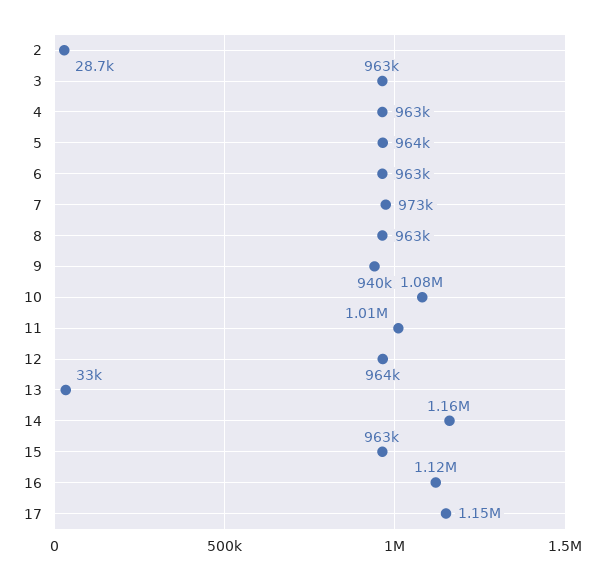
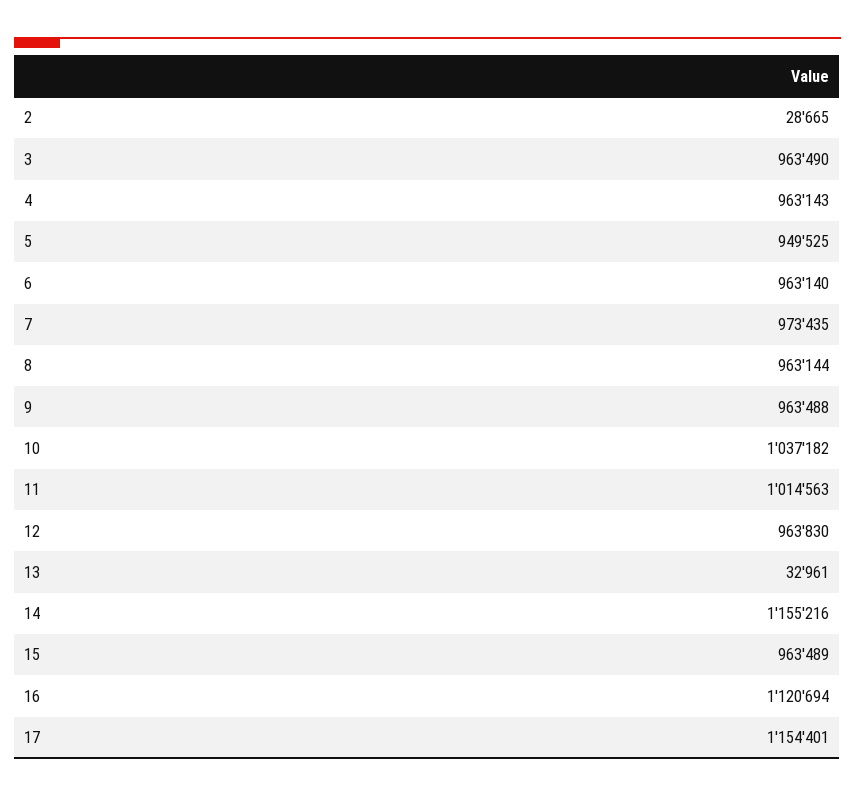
  {
    "2": 28665,
    "3": 963490,
    "4": 963143,
-   "5": 964000,
+   "5": 949525,
    "6": 963140,
    "7": 973435,
    "8": 963144,
-   "9": 940000,
+   "9": 963488,
-   "10": 1080000,
+   "10": 1037182,
    "11": 1014563,
    "12": 963830,
    "13": 32961,
    "14": 1155216,
    "15": 963489,
    "16": 1120694,
    "17": 1154401
  }

